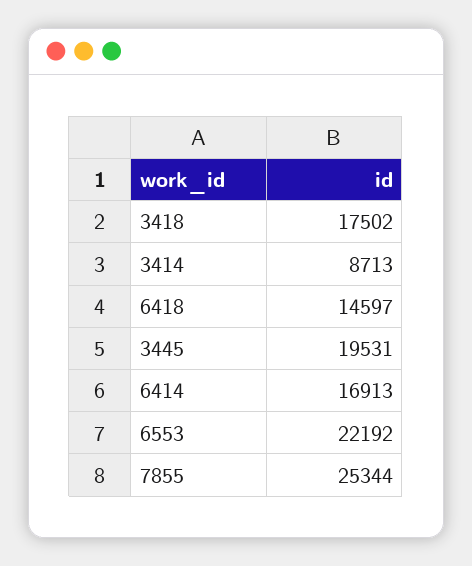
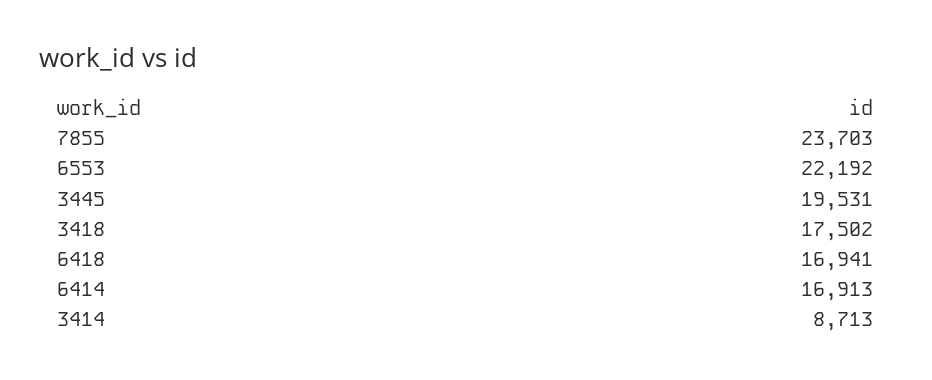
  {
    "3418": 17502,
    "3414": 8713,
-   "6418": 14597,
+   "6418": 16941,
    "3445": 19531,
    "6414": 16913,
    "6553": 22192,
-   "7855": 25344
+   "7855": 23703
  }

